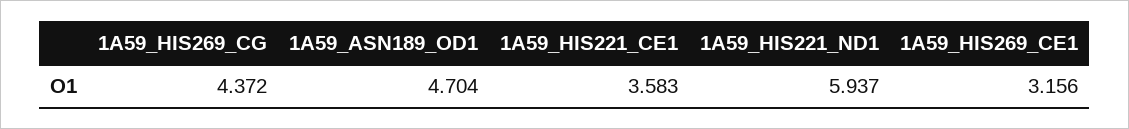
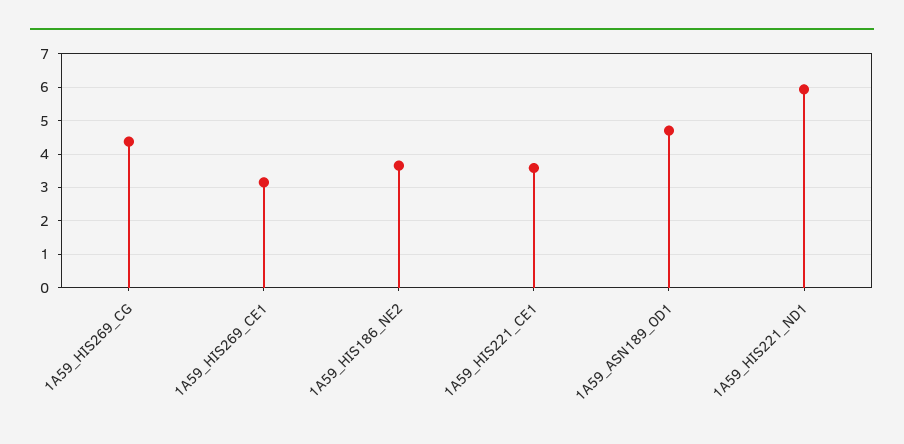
  {
    "1A59_HIS269_CG": 4.372,
    "1A59_ASN189_OD1": 4.704,
    "1A59_HIS221_CE1": 3.583,
    "1A59_HIS221_ND1": 5.937,
-   "1A59_HIS269_CE1": 3.156
+   "1A59_HIS269_CE1": 3.156,
+   "1A59_HIS186_NE2": 3.6
  }

